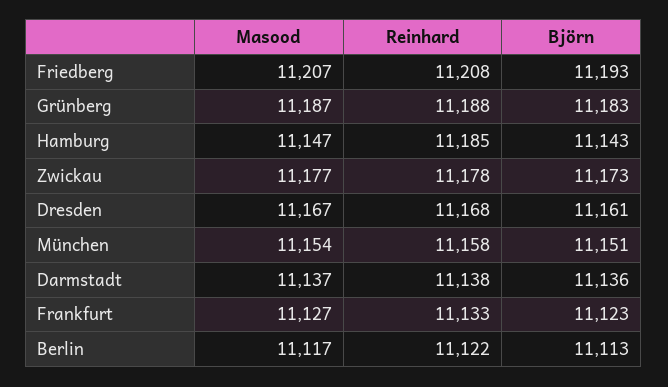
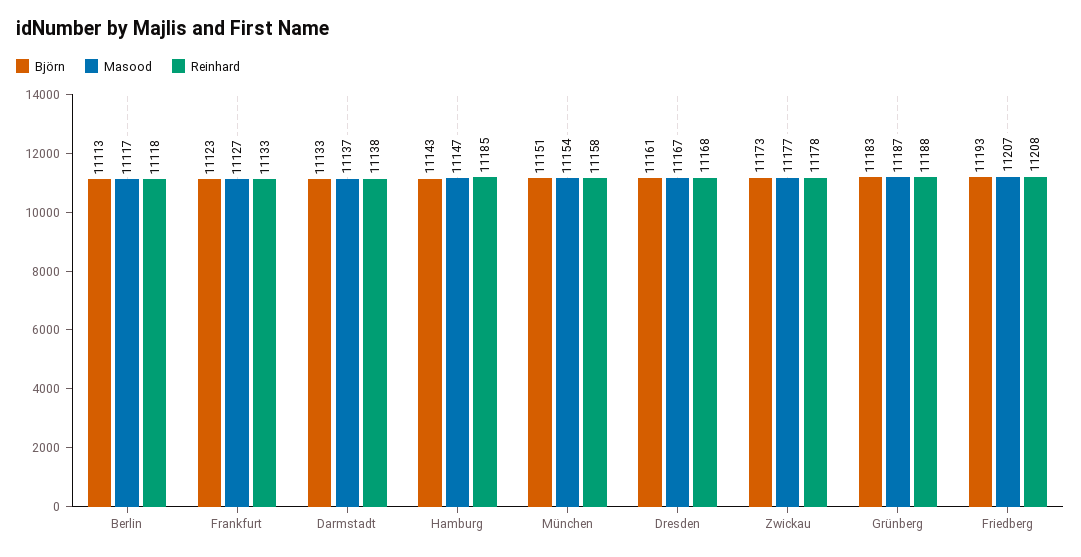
  {
    "Masood": {
      "Friedberg": 11207,
      "Grünberg": 11187,
      "Hamburg": 11147,
      "Zwickau": 11177,
      "Dresden": 11167,
      "München": 11154,
      "Darmstadt": 11137,
      "Frankfurt": 11127,
      "Berlin": 11117
    },
    "Reinhard": {
      "Friedberg": 11208,
      "Grünberg": 11188,
      "Hamburg": 11185,
      "Zwickau": 11178,
      "Dresden": 11168,
      "München": 11158,
      "Darmstadt": 11138,
      "Frankfurt": 11133,
-     "Berlin": 11122
+     "Berlin": 11118
    },
    "Björn": {
      "Friedberg": 11193,
      "Grünberg": 11183,
      "Hamburg": 11143,
      "Zwickau": 11173,
      "Dresden": 11161,
      "München": 11151,
-     "Darmstadt": 11136,
+     "Darmstadt": 11133,
      "Frankfurt": 11123,
      "Berlin": 11113
    }
  }

